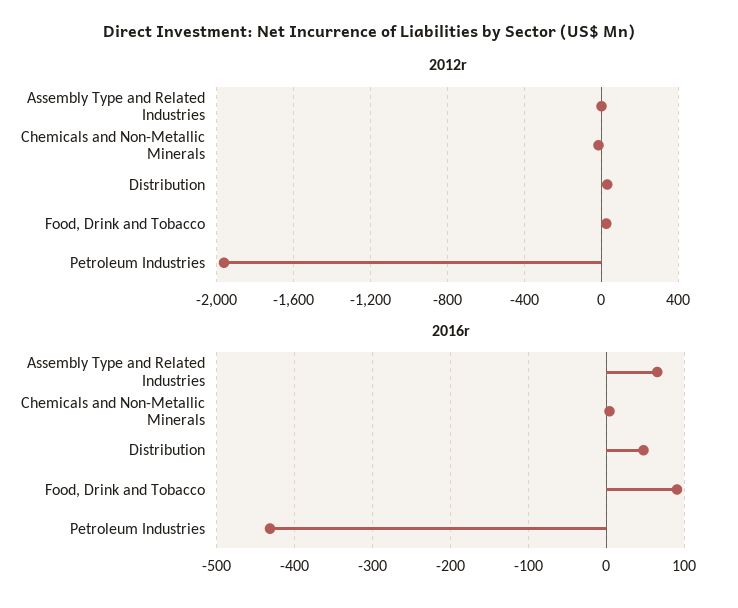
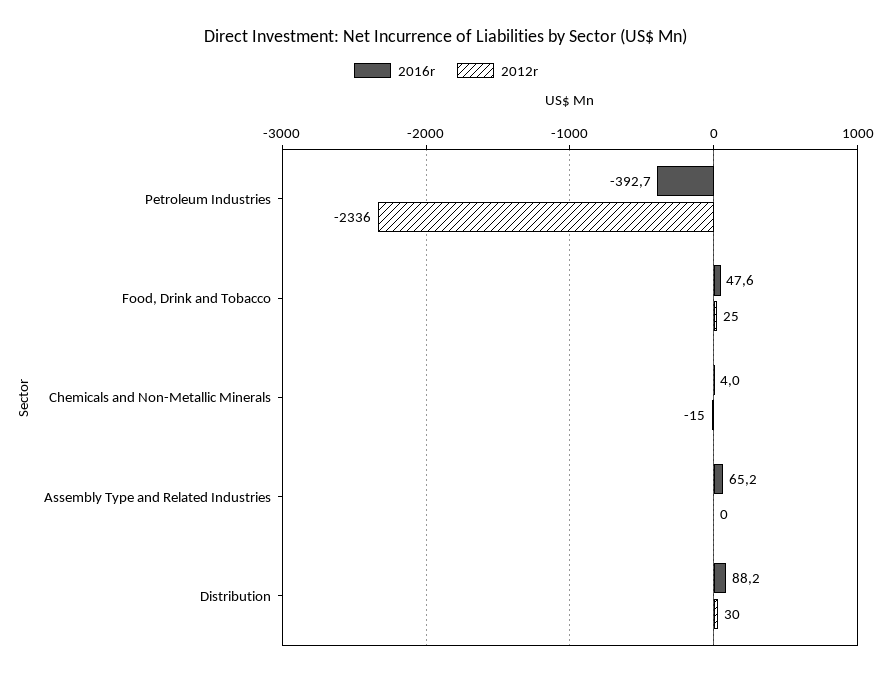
  {
    "2012r": {
      "Assembly Type and Related Industries": 0,
      "Chemicals and Non-Metallic Minerals": -15,
      "Distribution": 30,
      "Food, Drink and Tobacco": 25,
-     "Petroleum Industries": -1950
+     "Petroleum Industries": -2336
    },
    "2016r": {
      "Assembly Type and Related Industries": 65.2,
      "Chemicals and Non-Metallic Minerals": 4,
-     "Distribution": 50,
+     "Distribution": 88.2,
-     "Food, Drink and Tobacco": 90,
+     "Food, Drink and Tobacco": 47.6,
-     "Petroleum Industries": -430
+     "Petroleum Industries": -392.7
    }
  }

